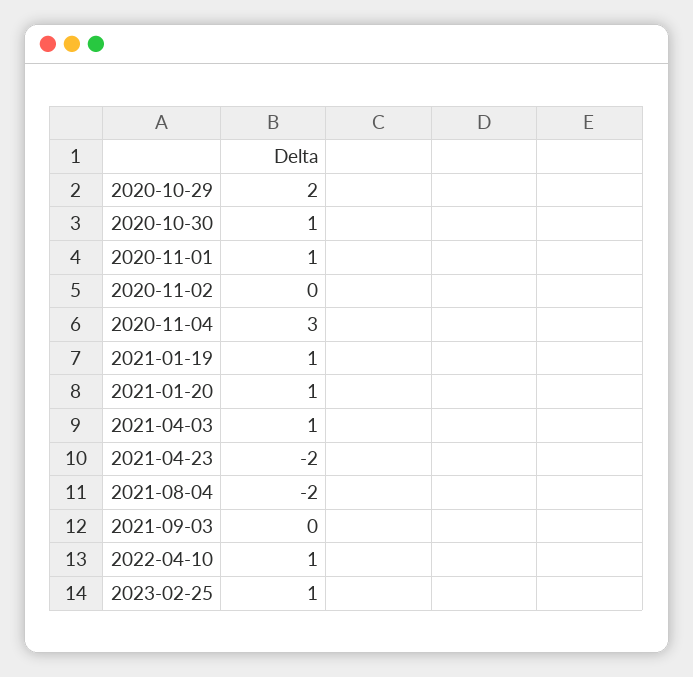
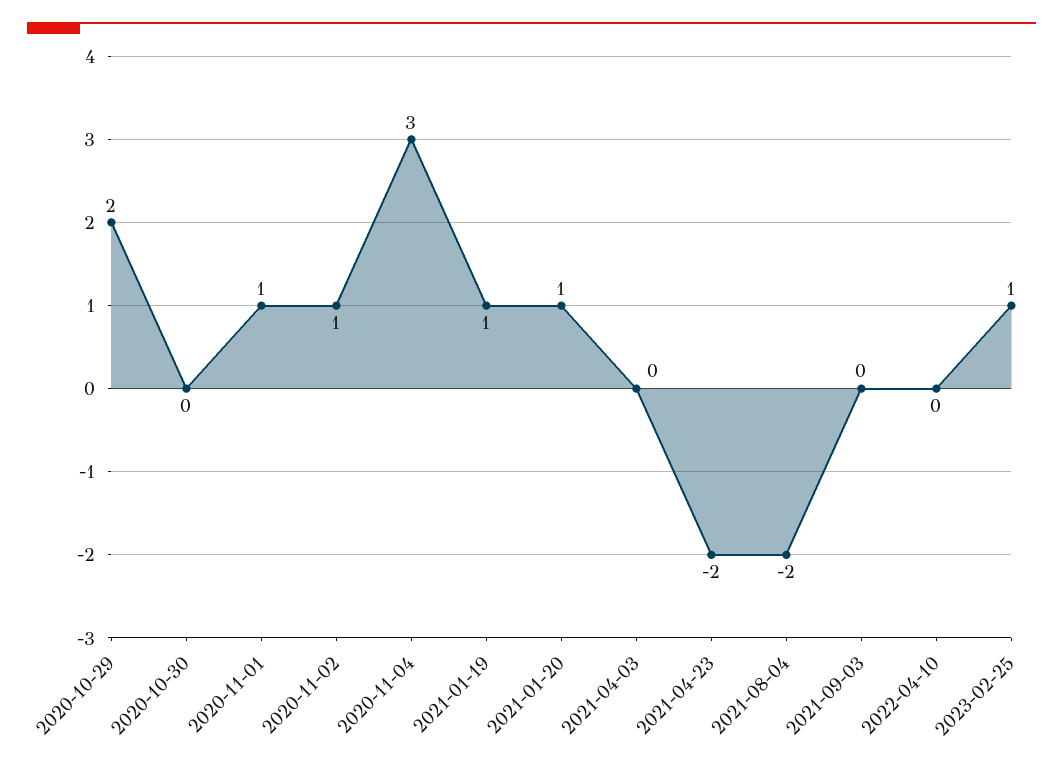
  {
    "2020-10-29": 2,
-   "2020-10-30": 1,
+   "2020-10-30": 0,
    "2020-11-01": 1,
-   "2020-11-02": 0,
+   "2020-11-02": 1,
    "2020-11-04": 3,
    "2021-01-19": 1,
    "2021-01-20": 1,
-   "2021-04-03": 1,
+   "2021-04-03": 0,
    "2021-04-23": -2,
    "2021-08-04": -2,
    "2021-09-03": 0,
-   "2022-04-10": 1,
+   "2022-04-10": 0,
    "2023-02-25": 1
  }

